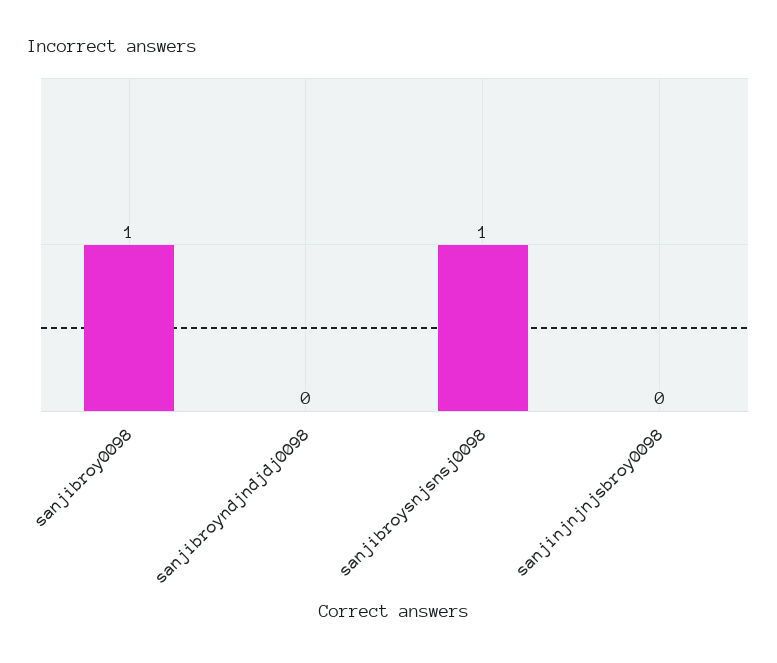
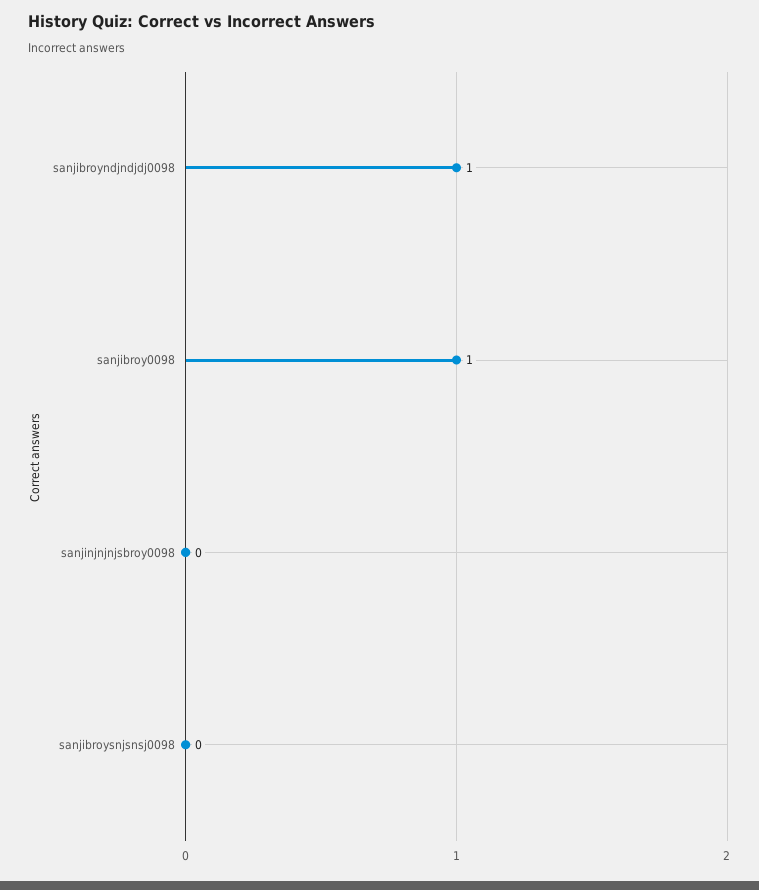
  {
    "sanjibroy0098": 1,
-   "sanjibroyndjndjdj0098": 0,
+   "sanjibroyndjndjdj0098": 1,
-   "sanjibroysnjsnsj0098": 1,
+   "sanjibroysnjsnsj0098": 0,
    "sanjinjnjnjsbroy0098": 0
  }

